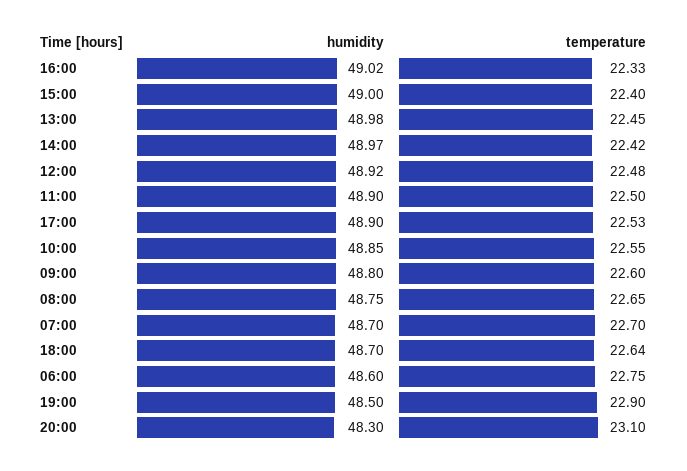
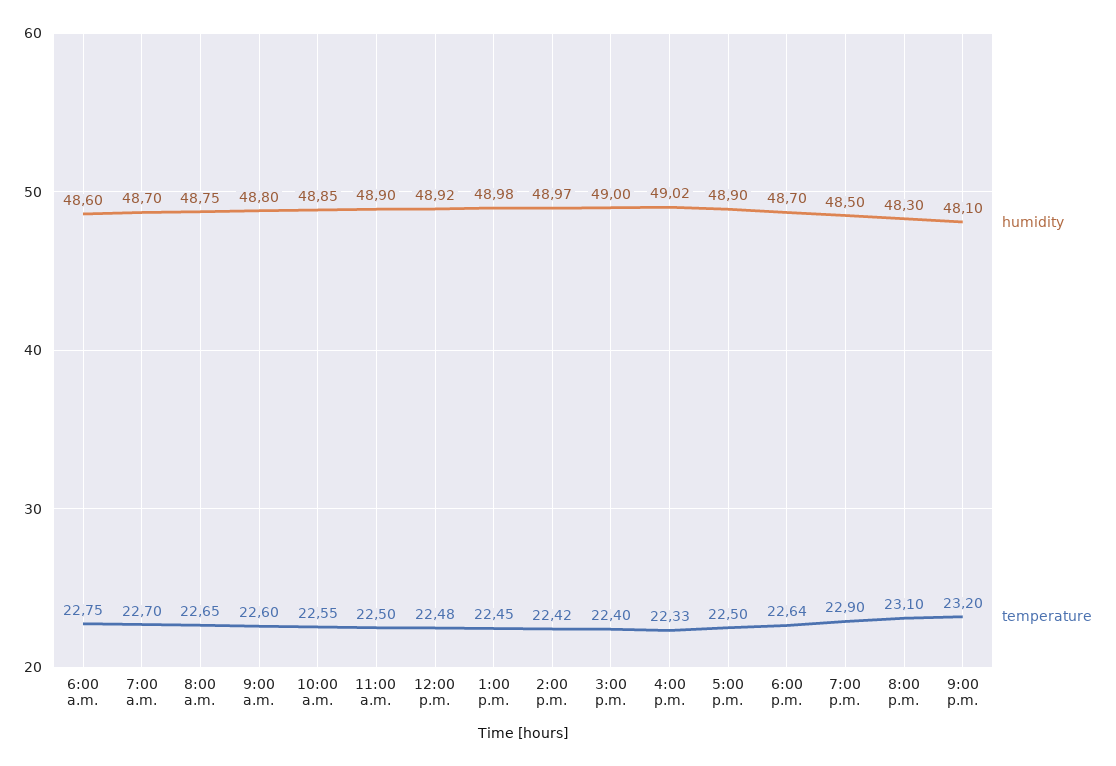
  {
    "humidity": {
      "16:00": 49.02,
      "15:00": 49,
      "13:00": 48.98,
      "14:00": 48.97,
      "12:00": 48.92,
      "11:00": 48.9,
      "17:00": 48.9,
      "10:00": 48.85,
      "09:00": 48.8,
      "08:00": 48.75,
      "07:00": 48.7,
      "18:00": 48.7,
      "06:00": 48.6,
      "19:00": 48.5,
-     "20:00": 48.3
+     "20:00": 48.3,
+     "9:00 p.m.": 48.1
    },
    "temperature": {
      "16:00": 22.33,
      "15:00": 22.4,
      "13:00": 22.45,
      "14:00": 22.42,
      "12:00": 22.48,
      "11:00": 22.5,
-     "17:00": 22.53,
+     "17:00": 22.5,
      "10:00": 22.55,
      "09:00": 22.6,
      "08:00": 22.65,
      "07:00": 22.7,
      "18:00": 22.64,
      "06:00": 22.75,
      "19:00": 22.9,
-     "20:00": 23.1
+     "20:00": 23.1,
+     "9:00 p.m.": 23.2
    }
  }

